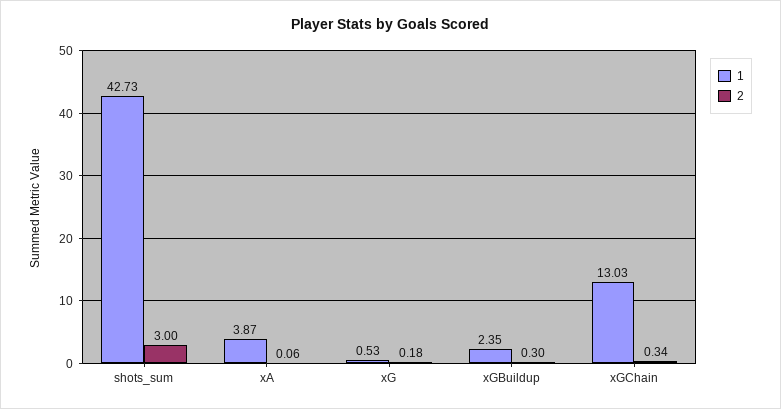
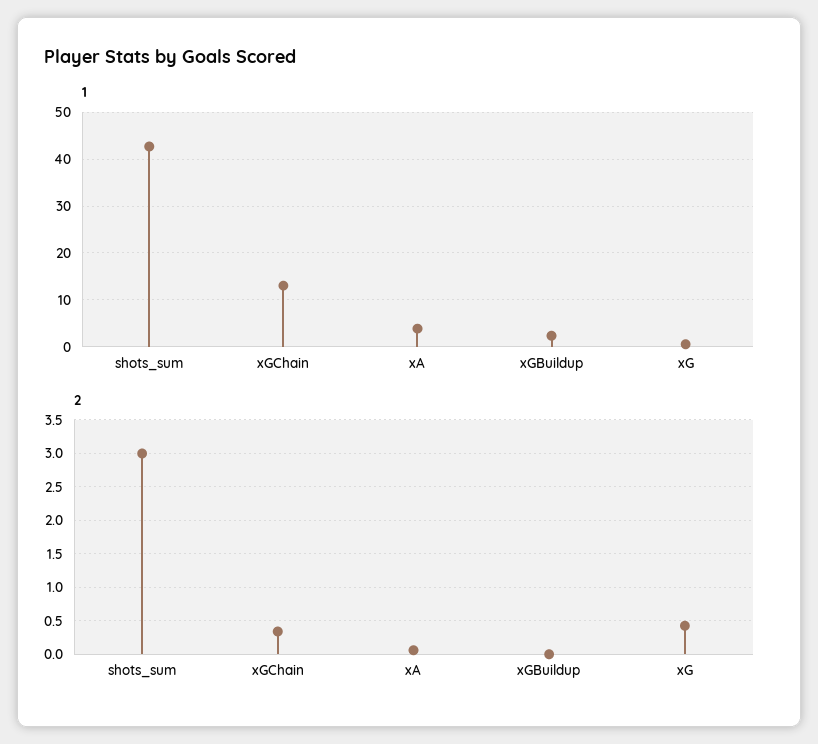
  {
    "1": {
      "shots_sum": 42.73,
      "xA": 3.87,
      "xG": 0.53,
      "xGBuildup": 2.35,
      "xGChain": 13.03
    },
    "2": {
      "shots_sum": 3,
      "xA": 0.06,
-     "xG": 0.18,
+     "xG": 0.4,
-     "xGBuildup": 0.3,
+     "xGBuildup": 0,
      "xGChain": 0.34
    }
  }

